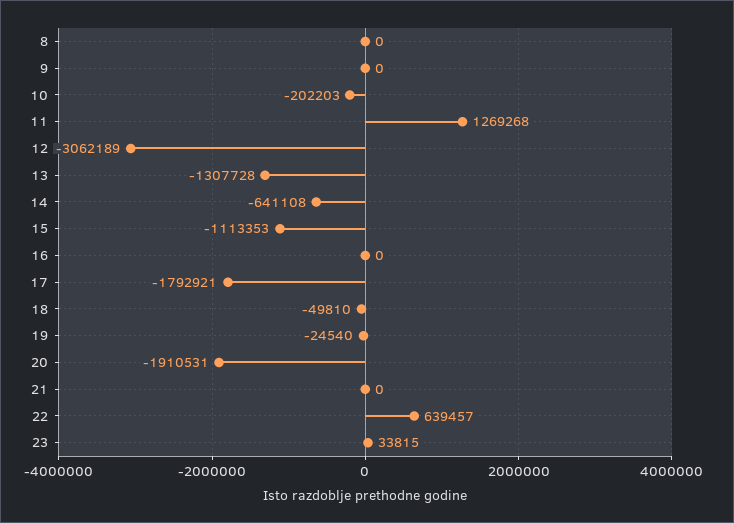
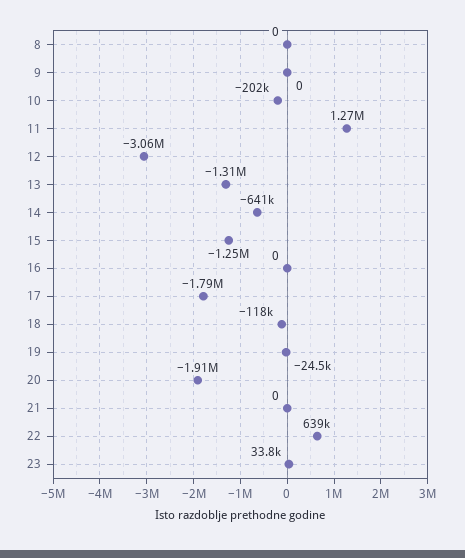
  {
    "8": 0,
    "9": 0,
    "10": -202203,
    "11": 1269268,
    "12": -3062189,
    "13": -1307728,
    "14": -641108,
-   "15": -1113353,
+   "15": -1250000,
    "16": 0,
    "17": -1792921,
-   "18": -49810,
+   "18": -118000,
    "19": -24540,
    "20": -1910531,
    "21": 0,
    "22": 639457,
    "23": 33815
  }

